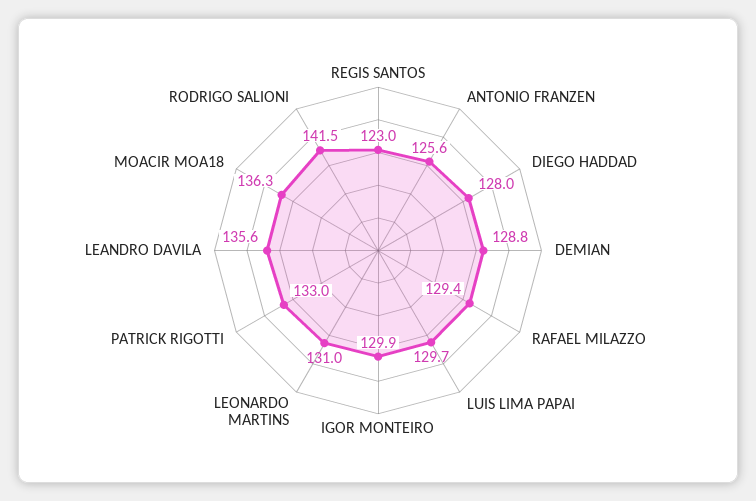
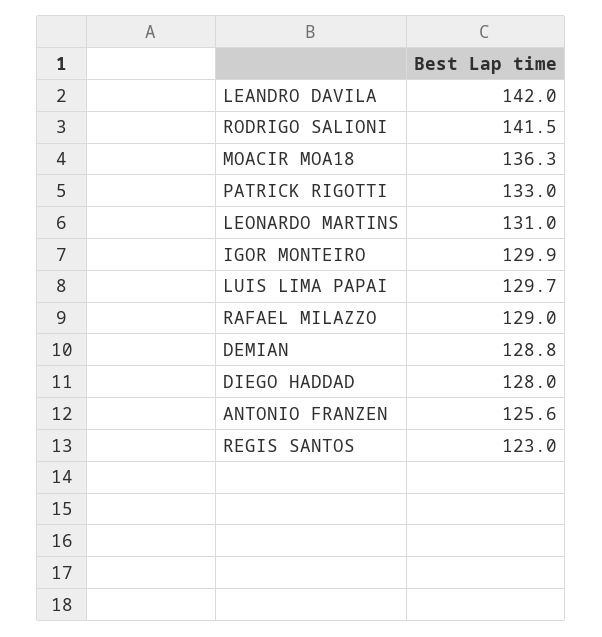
  {
    "REGIS SANTOS": 123,
    "ANTONIO FRANZEN": 125.6,
    "DIEGO HADDAD": 128,
    "DEMIAN": 128.8,
-   "RAFAEL MILAZZO": 129.4,
+   "RAFAEL MILAZZO": 129,
    "LUIS LIMA PAPAI": 129.7,
    "IGOR MONTEIRO": 129.9,
    "LEONARDO MARTINS": 131,
    "PATRICK RIGOTTI": 133,
-   "LEANDRO DAVILA": 135.6,
+   "LEANDRO DAVILA": 142,
    "MOACIR MOA18": 136.3,
    "RODRIGO SALIONI": 141.5
  }

